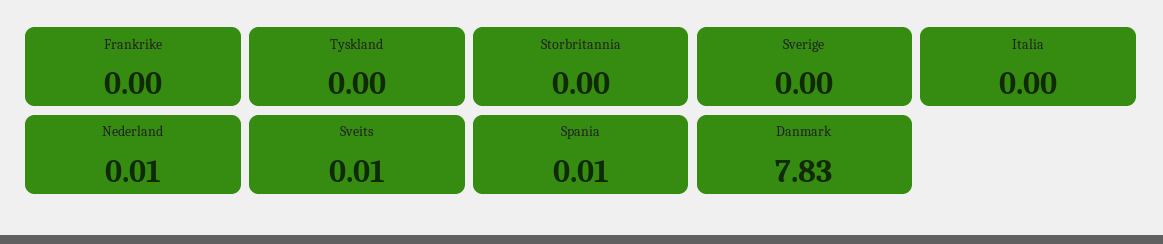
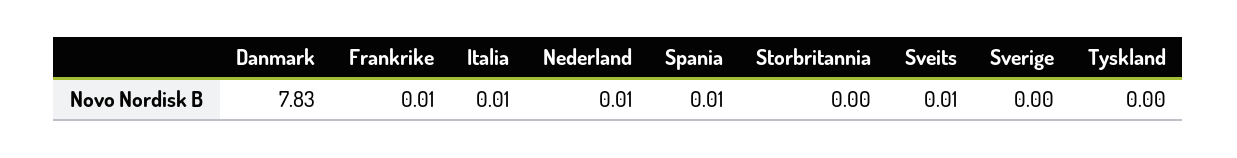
  {
-   "Frankrike": 0,
+   "Frankrike": 0.01,
    "Tyskland": 0,
    "Storbritannia": 0,
    "Sverige": 0,
-   "Italia": 0,
+   "Italia": 0.01,
    "Nederland": 0.01,
    "Sveits": 0.01,
    "Spania": 0.01,
    "Danmark": 7.83
  }

